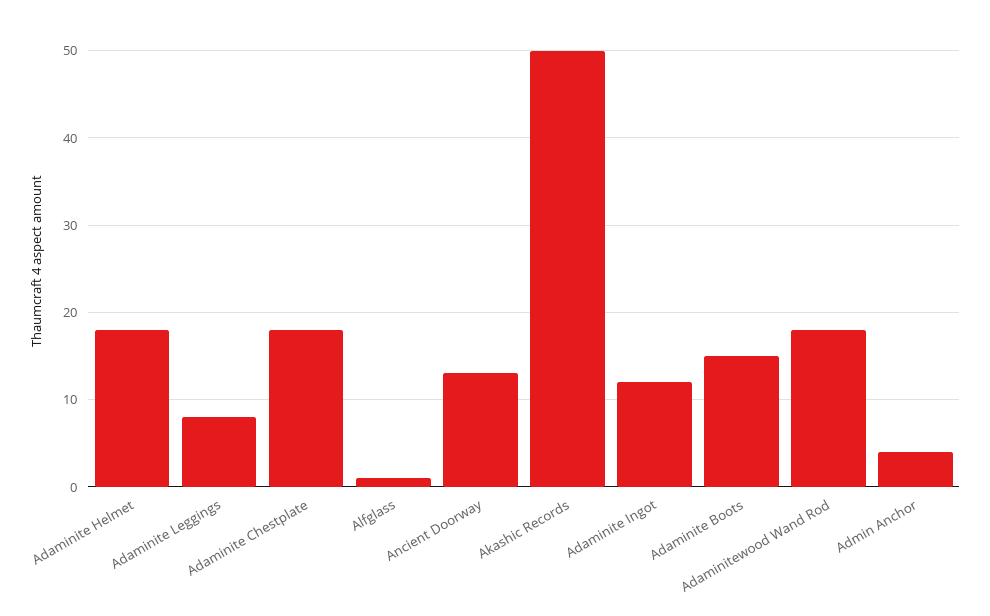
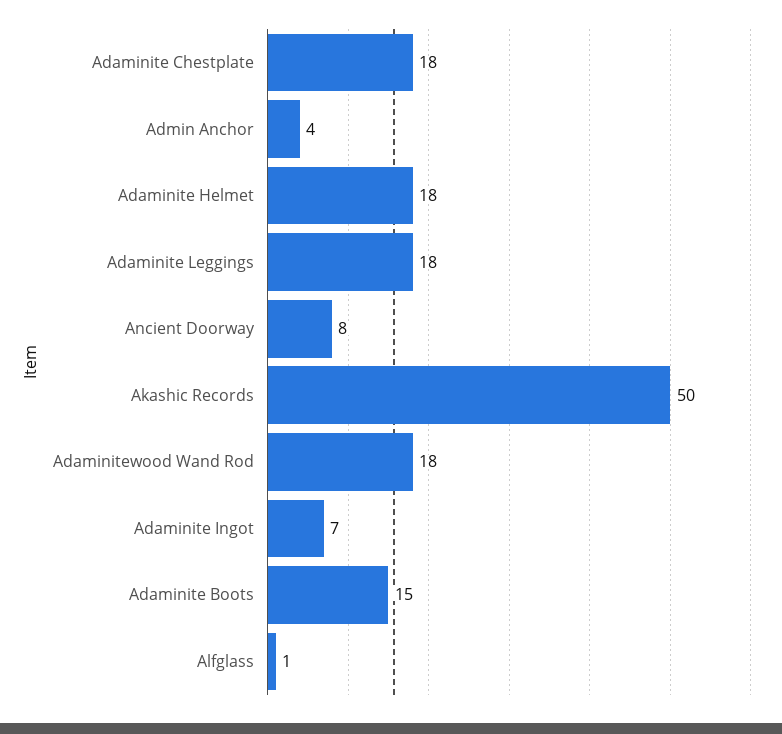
  {
    "Adaminite Helmet": 18,
-   "Adaminite Leggings": 8,
+   "Adaminite Leggings": 18,
    "Adaminite Chestplate": 18,
    "Alfglass": 1,
-   "Ancient Doorway": 13,
+   "Ancient Doorway": 8,
    "Akashic Records": 50,
-   "Adaminite Ingot": 12,
+   "Adaminite Ingot": 7,
    "Adaminite Boots": 15,
    "Adaminitewood Wand Rod": 18,
    "Admin Anchor": 4
  }

